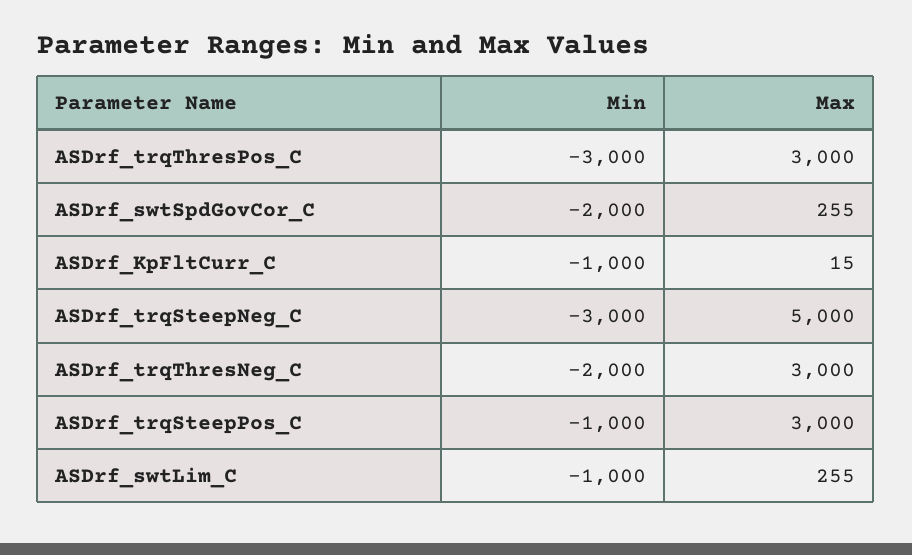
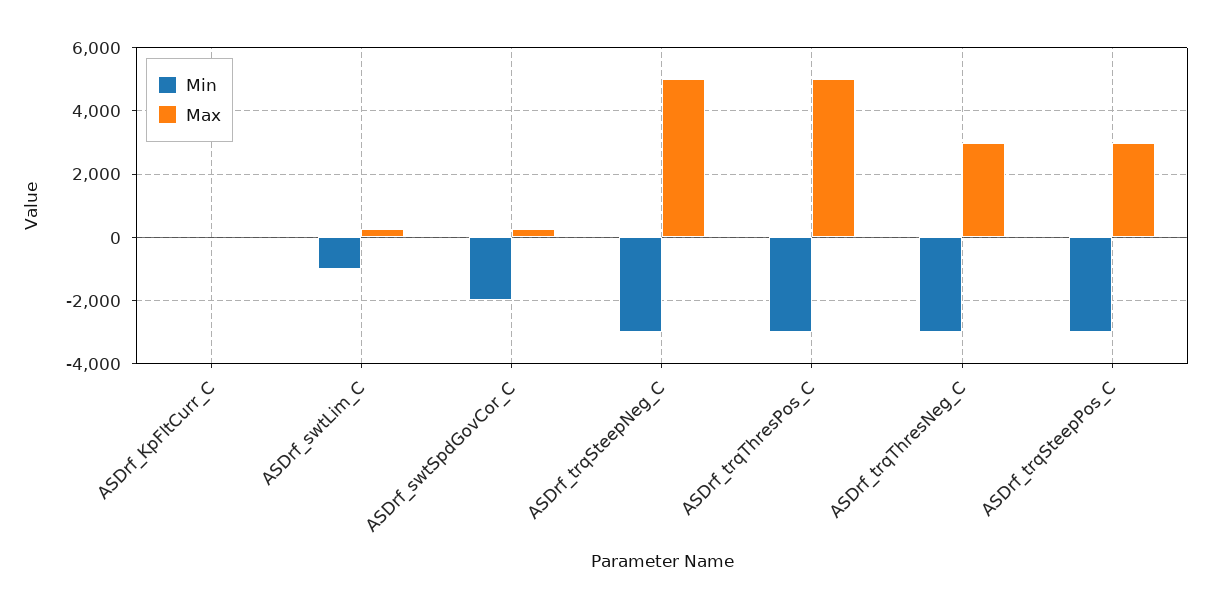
  {
    "Min": {
      "ASDrf_trqThresPos_C": -3000,
      "ASDrf_swtSpdGovCor_C": -2000,
-     "ASDrf_KpFltCurr_C": -1000,
+     "ASDrf_KpFltCurr_C": 0,
      "ASDrf_trqSteepNeg_C": -3000,
-     "ASDrf_trqThresNeg_C": -2000,
+     "ASDrf_trqThresNeg_C": -3000,
-     "ASDrf_trqSteepPos_C": -1000,
+     "ASDrf_trqSteepPos_C": -3000,
      "ASDrf_swtLim_C": -1000
    },
    "Max": {
-     "ASDrf_trqThresPos_C": 3000,
+     "ASDrf_trqThresPos_C": 5000,
      "ASDrf_swtSpdGovCor_C": 255,
      "ASDrf_KpFltCurr_C": 15,
      "ASDrf_trqSteepNeg_C": 5000,
      "ASDrf_trqThresNeg_C": 3000,
      "ASDrf_trqSteepPos_C": 3000,
      "ASDrf_swtLim_C": 255
    }
  }

